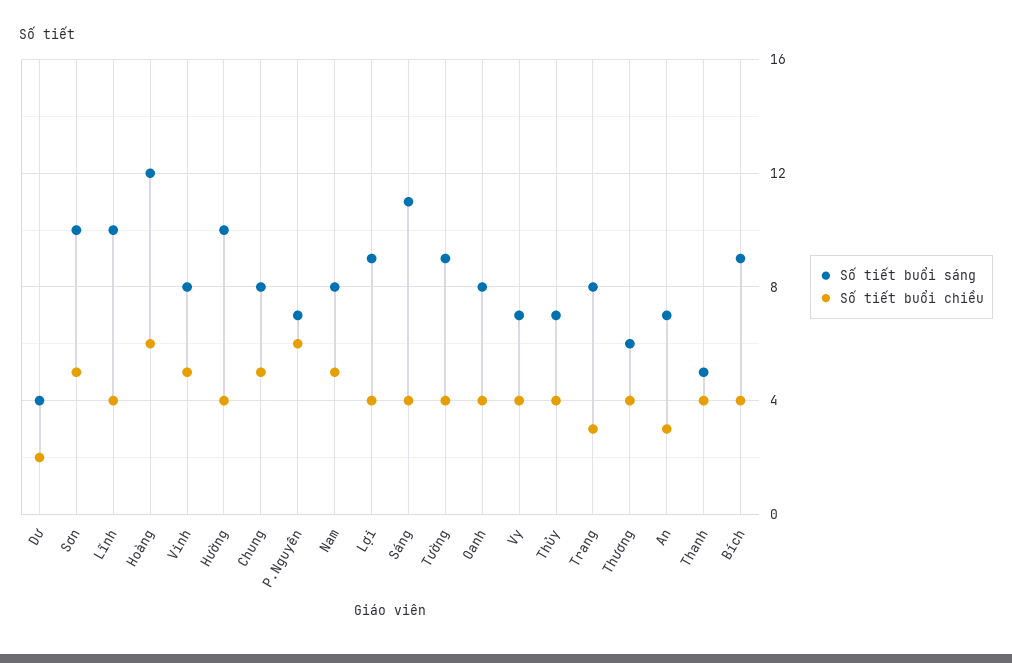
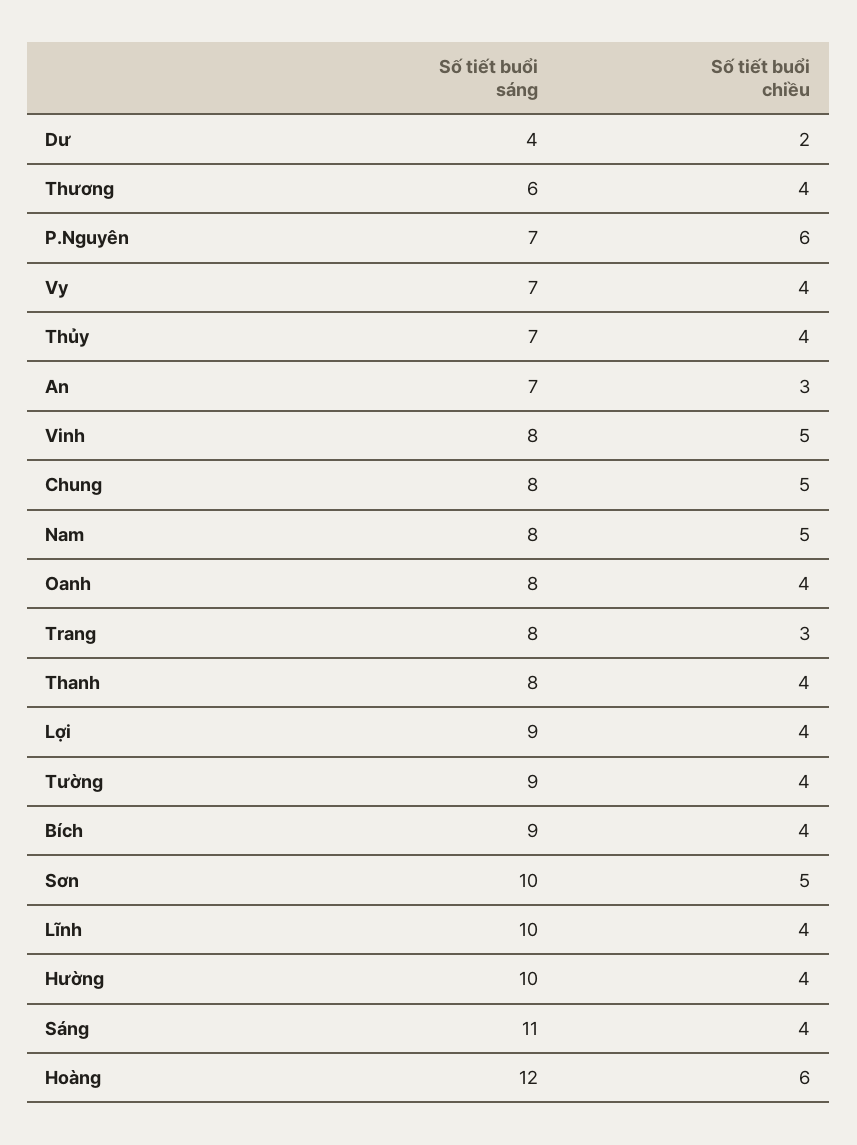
  {
    "Số tiết buổi sáng": {
      "Dư": 4,
      "Sơn": 10,
      "Lĩnh": 10,
      "Hoàng": 12,
      "Vinh": 8,
      "Hường": 10,
      "Chung": 8,
      "P.Nguyên": 7,
      "Nam": 8,
      "Lợi": 9,
      "Sáng": 11,
      "Tường": 9,
      "Oanh": 8,
      "Vy": 7,
      "Thủy": 7,
      "Trang": 8,
      "Thương": 6,
      "An": 7,
-     "Thanh": 5,
+     "Thanh": 8,
      "Bích": 9
    },
    "Số tiết buổi chiều": {
      "Dư": 2,
      "Sơn": 5,
      "Lĩnh": 4,
      "Hoàng": 6,
      "Vinh": 5,
      "Hường": 4,
      "Chung": 5,
      "P.Nguyên": 6,
      "Nam": 5,
      "Lợi": 4,
      "Sáng": 4,
      "Tường": 4,
      "Oanh": 4,
      "Vy": 4,
      "Thủy": 4,
      "Trang": 3,
      "Thương": 4,
      "An": 3,
      "Thanh": 4,
      "Bích": 4
    }
  }

